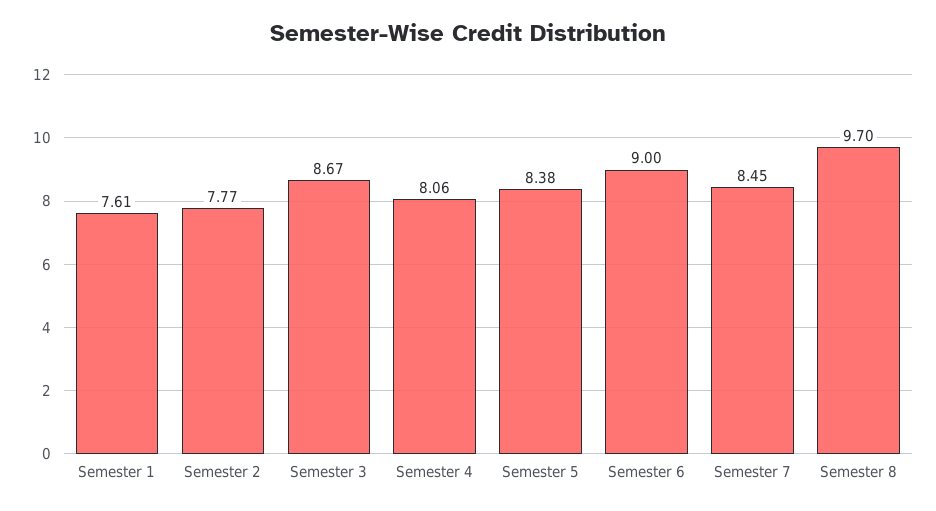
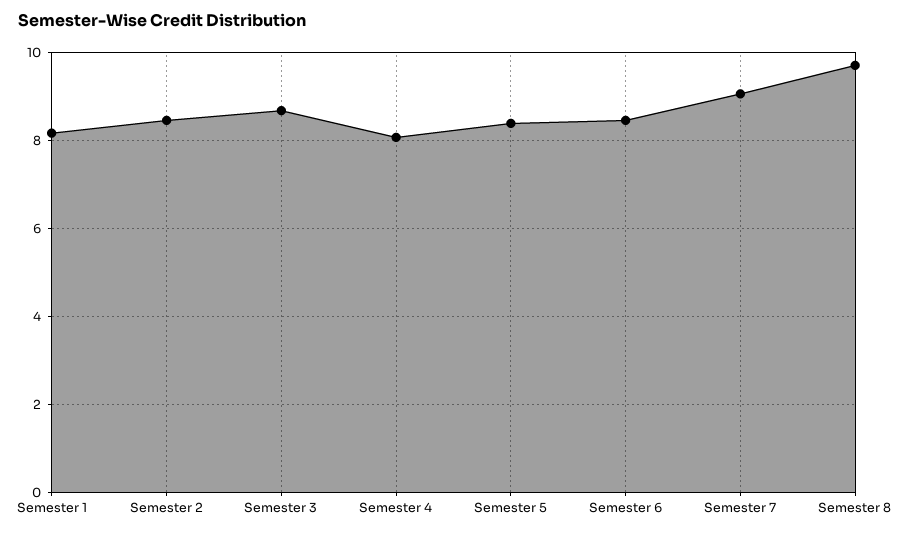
  {
-   "Semester 1": 7.61,
+   "Semester 1": 8.2,
-   "Semester 2": 7.77,
+   "Semester 2": 8.4,
    "Semester 3": 8.67,
    "Semester 4": 8.06,
    "Semester 5": 8.38,
-   "Semester 6": 9,
+   "Semester 6": 8.4,
-   "Semester 7": 8.45,
+   "Semester 7": 9,
    "Semester 8": 9.7
  }

